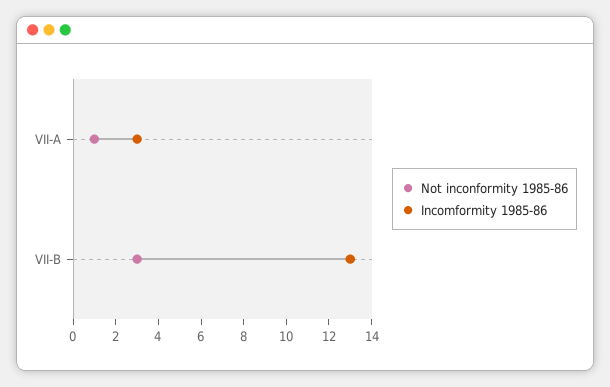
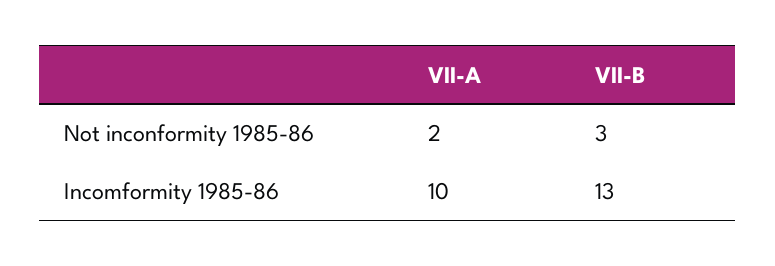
  {
    "Not inconformity 1985-86": {
-     "VII-A": 1,
+     "VII-A": 2,
      "VII-B": 3
    },
    "Incomformity 1985-86": {
-     "VII-A": 3,
+     "VII-A": 10,
      "VII-B": 13
    }
  }

